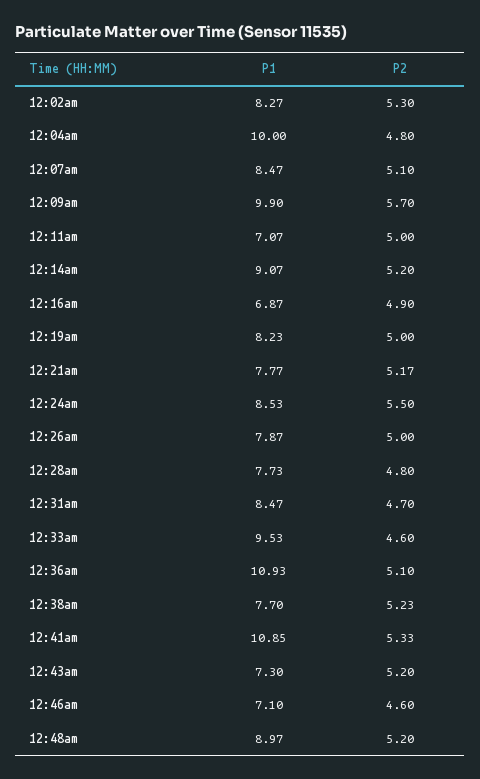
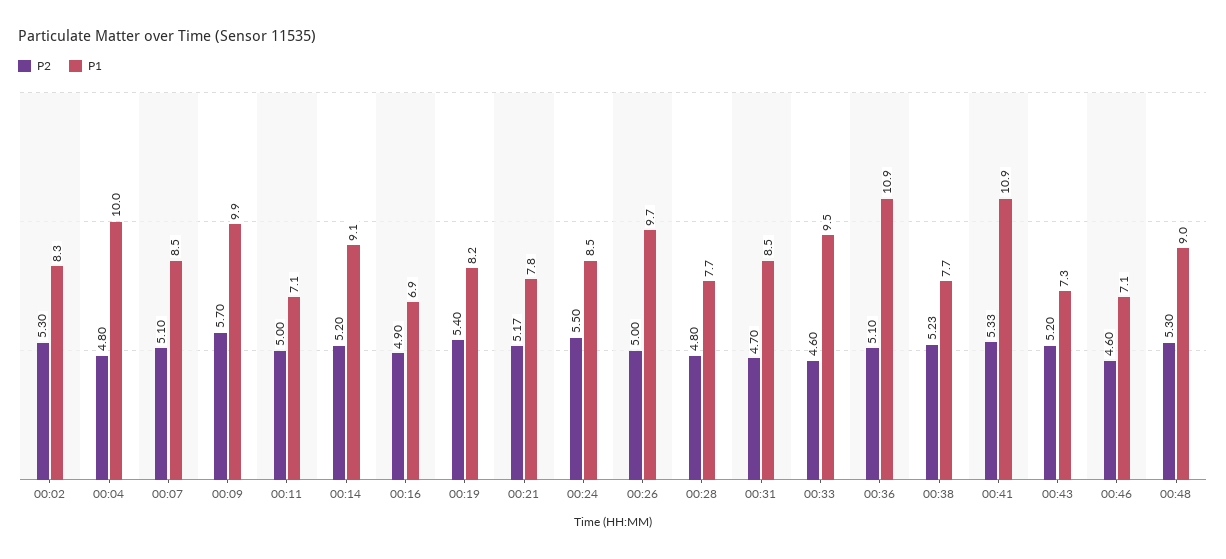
  {
    "P1": {
      "12:02am": 8.27,
      "12:04am": 10,
      "12:07am": 8.47,
      "12:09am": 9.9,
      "12:11am": 7.07,
      "12:14am": 9.07,
      "12:16am": 6.87,
      "12:19am": 8.23,
      "12:21am": 7.77,
      "12:24am": 8.53,
-     "12:26am": 7.87,
+     "12:26am": 9.7,
      "12:28am": 7.73,
      "12:31am": 8.47,
      "12:33am": 9.53,
      "12:36am": 10.93,
      "12:38am": 7.7,
      "12:41am": 10.85,
      "12:43am": 7.3,
      "12:46am": 7.1,
      "12:48am": 8.97
    },
    "P2": {
      "12:02am": 5.3,
      "12:04am": 4.8,
      "12:07am": 5.1,
      "12:09am": 5.7,
      "12:11am": 5,
      "12:14am": 5.2,
      "12:16am": 4.9,
-     "12:19am": 5,
+     "12:19am": 5.4,
      "12:21am": 5.17,
      "12:24am": 5.5,
      "12:26am": 5,
      "12:28am": 4.8,
      "12:31am": 4.7,
      "12:33am": 4.6,
      "12:36am": 5.1,
      "12:38am": 5.23,
      "12:41am": 5.33,
      "12:43am": 5.2,
      "12:46am": 4.6,
-     "12:48am": 5.2
+     "12:48am": 5.3
    }
  }

